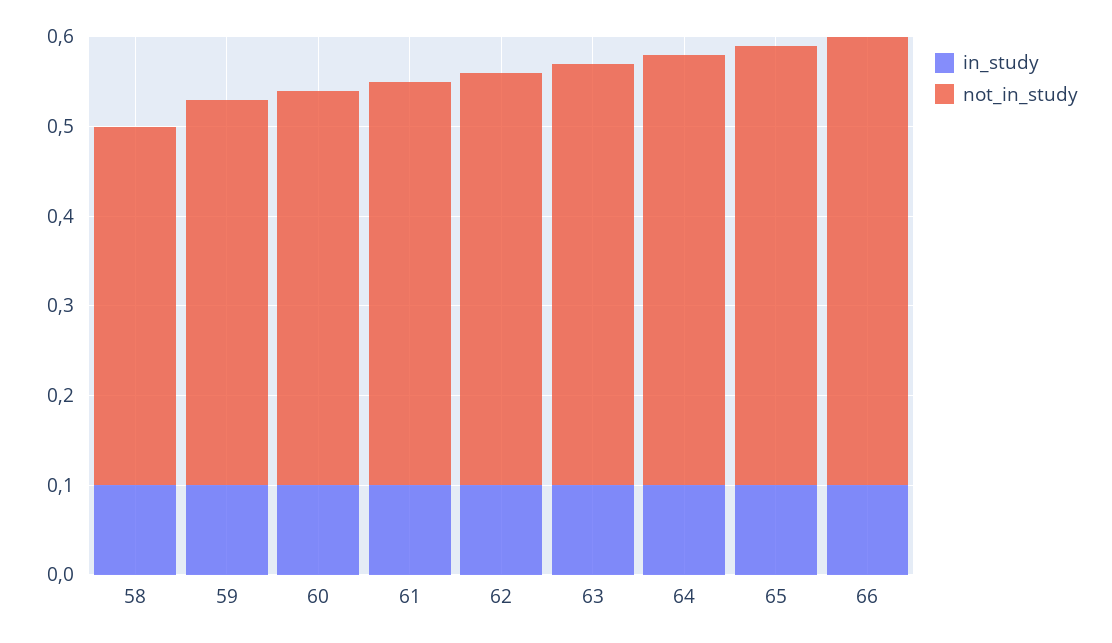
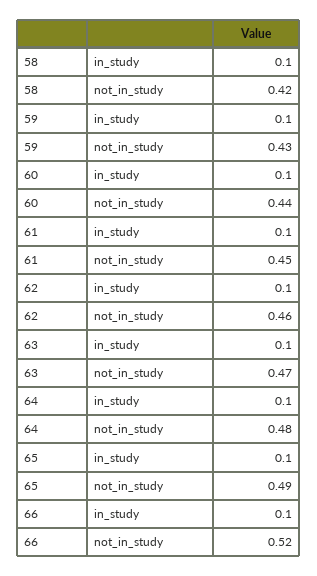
  {
    "in_study": {
      "58": 0.1,
      "59": 0.1,
      "60": 0.1,
      "61": 0.1,
      "62": 0.1,
      "63": 0.1,
      "64": 0.1,
      "65": 0.1,
      "66": 0.1
    },
    "not_in_study": {
-     "58": 0.4,
+     "58": 0.42,
      "59": 0.43,
      "60": 0.44,
      "61": 0.45,
      "62": 0.46,
      "63": 0.47,
      "64": 0.48,
      "65": 0.49,
-     "66": 0.5
+     "66": 0.52
    }
  }

